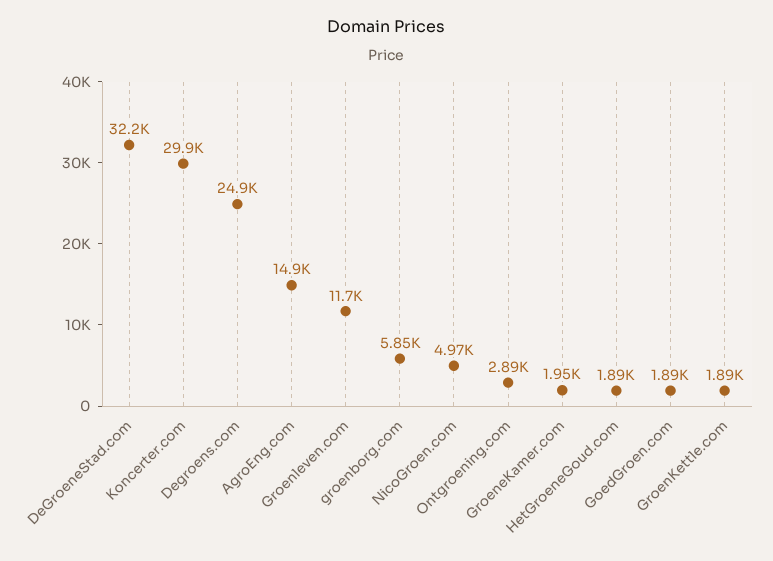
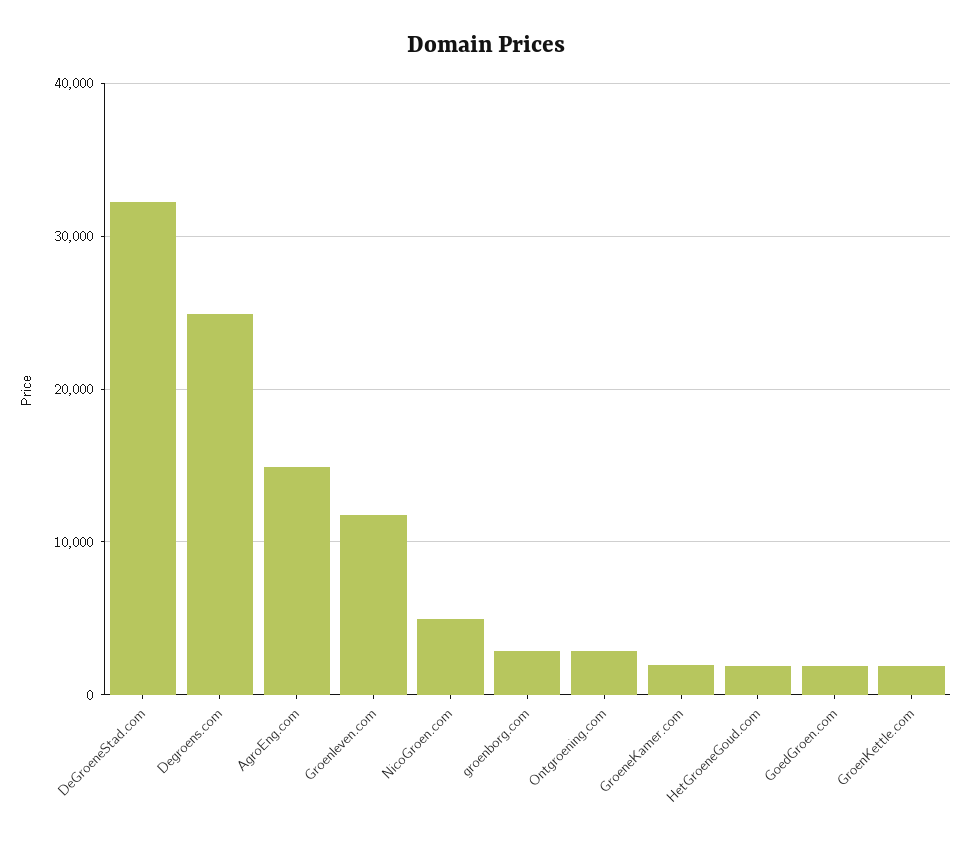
  {
    "DeGroeneStad.com": 32200,
-   "Koncerter.com": 29900,
    "Degroens.com": 24900,
    "AgroEng.com": 14900,
    "Groenleven.com": 11700,
-   "groenborg.com": 5850,
+   "groenborg.com": 3000,
    "NicoGroen.com": 4970,
    "Ontgroening.com": 2890,
    "GroeneKamer.com": 1950,
    "HetGroeneGoud.com": 1890,
    "GoedGroen.com": 1890,
    "GroenKettle.com": 1890
  }

